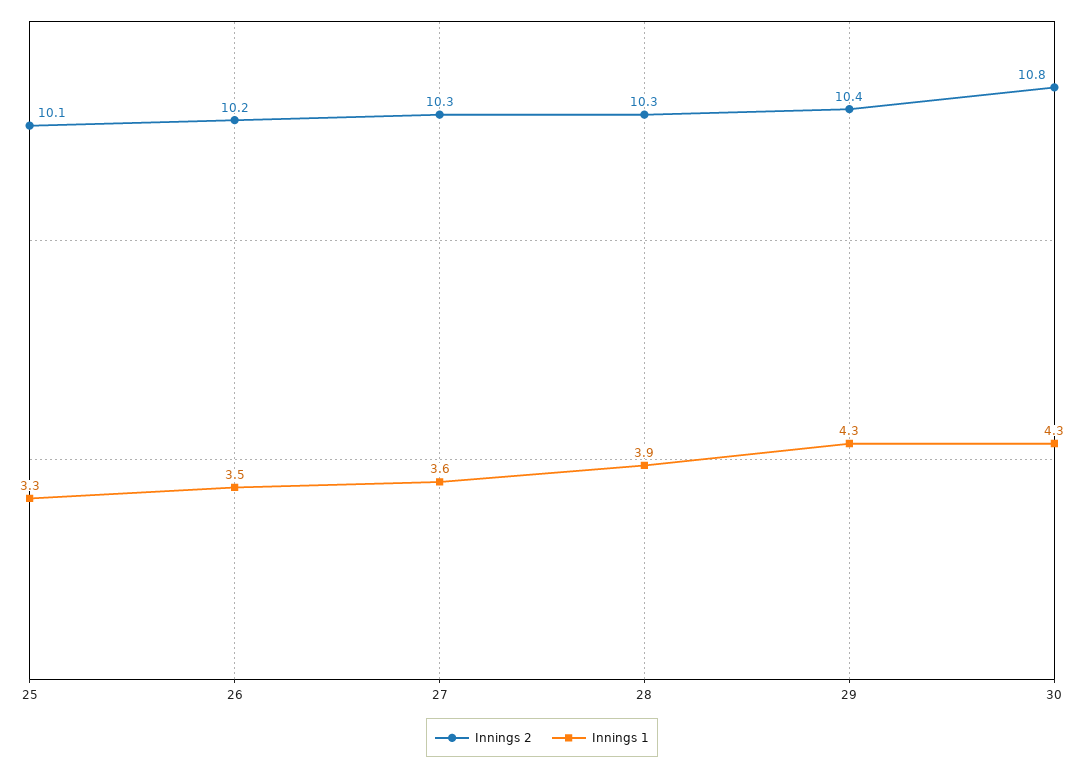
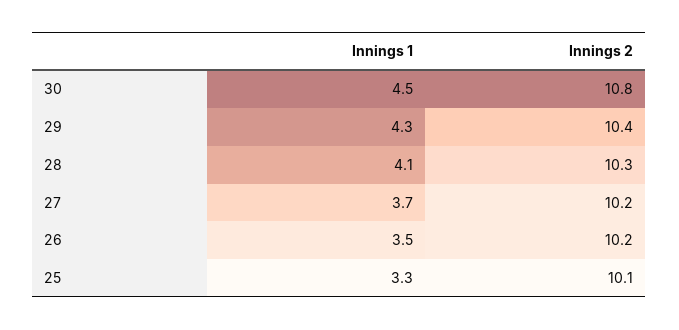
  {
    "Innings 2": {
      "25": 10.1,
      "26": 10.2,
-     "27": 10.3,
+     "27": 10.2,
      "28": 10.3,
      "29": 10.4,
      "30": 10.8
    },
    "Innings 1": {
      "25": 3.3,
      "26": 3.5,
-     "27": 3.6,
+     "27": 3.7,
-     "28": 3.9,
+     "28": 4.1,
      "29": 4.3,
-     "30": 4.3
+     "30": 4.5
    }
  }

